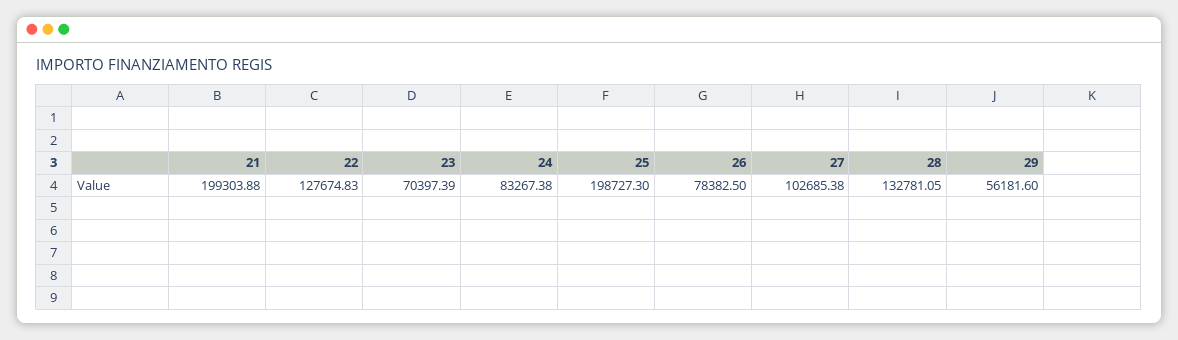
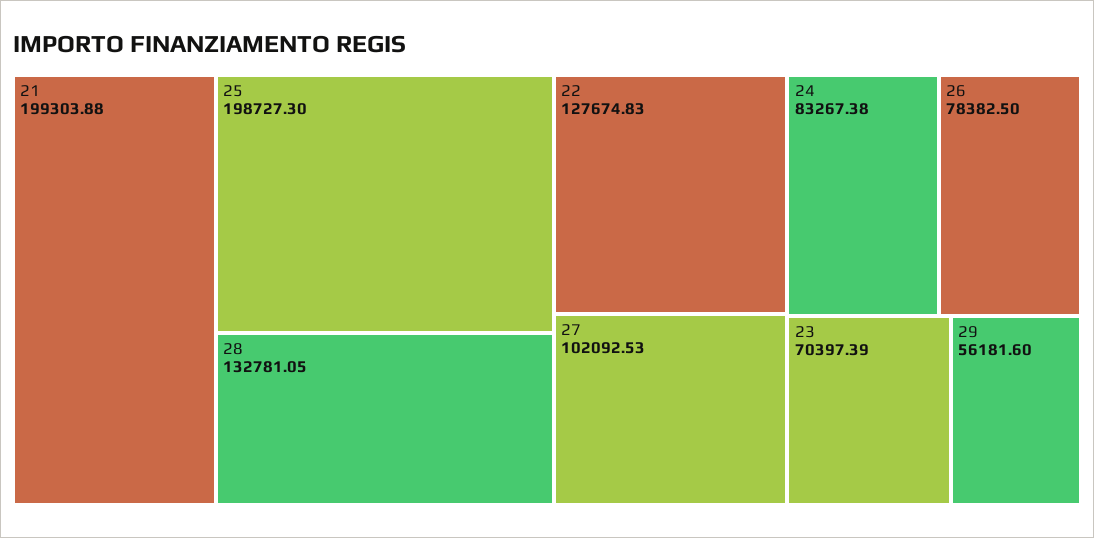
  {
    "21": 199303.88,
    "22": 127674.83,
    "23": 70397.39,
    "24": 83267.38,
    "25": 198727.3,
    "26": 78382.5,
-   "27": 102685.38,
+   "27": 102092.53,
    "28": 132781.05,
    "29": 56181.6
  }

